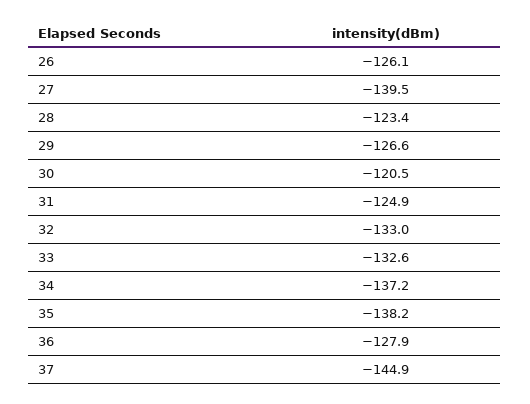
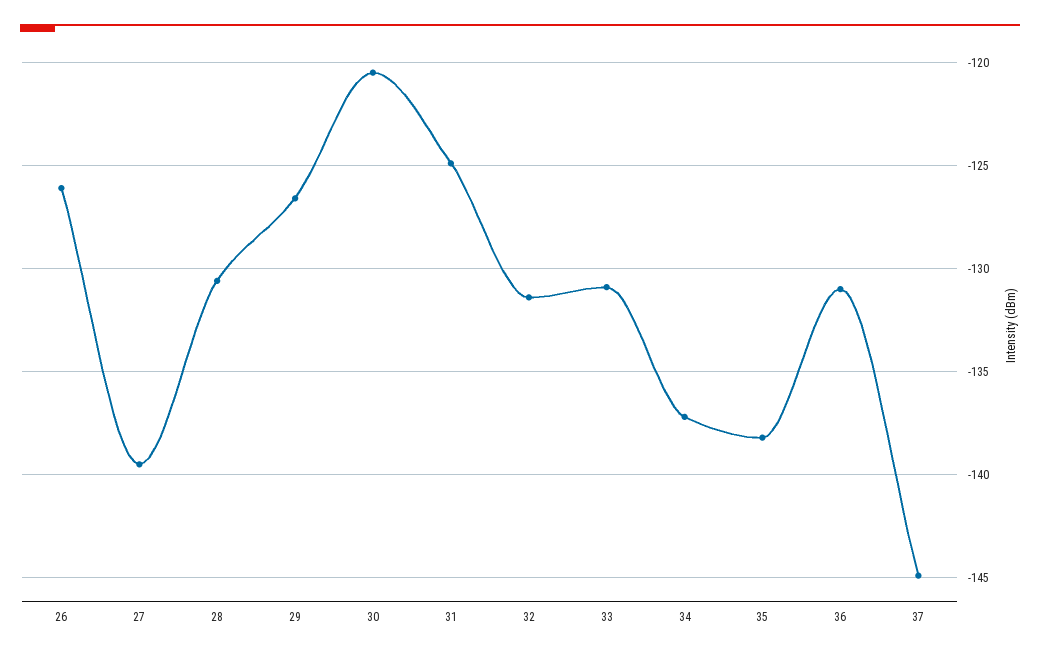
  {
    "26": -126.1,
    "27": -139.5,
-   "28": -123.4,
+   "28": -130.5,
    "29": -126.6,
    "30": -120.5,
    "31": -124.9,
-   "32": -133,
+   "32": -131.5,
-   "33": -132.6,
+   "33": -131,
    "34": -137.2,
    "35": -138.2,
-   "36": -127.9,
+   "36": -131,
    "37": -144.9
  }

